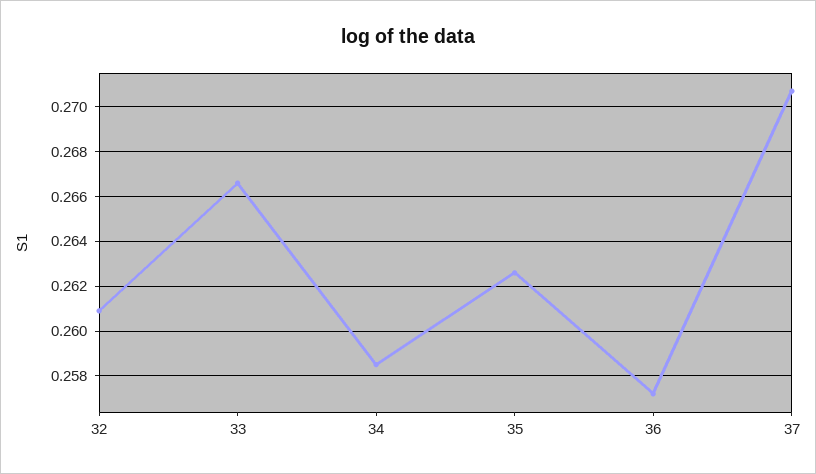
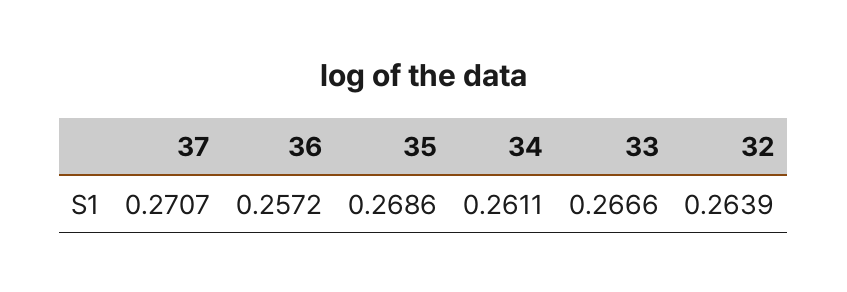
  {
-   "32": 0.261,
+   "32": 0.2639,
    "33": 0.2666,
-   "34": 0.2585,
+   "34": 0.2611,
-   "35": 0.2625,
+   "35": 0.2686,
    "36": 0.2572,
    "37": 0.2707
  }

